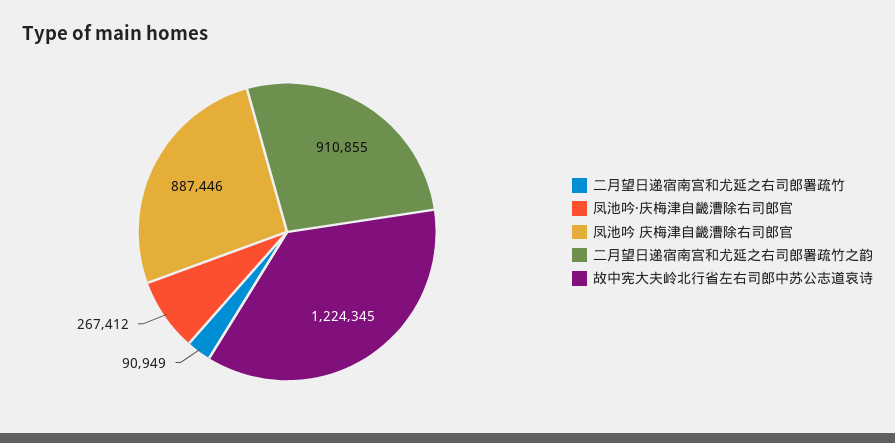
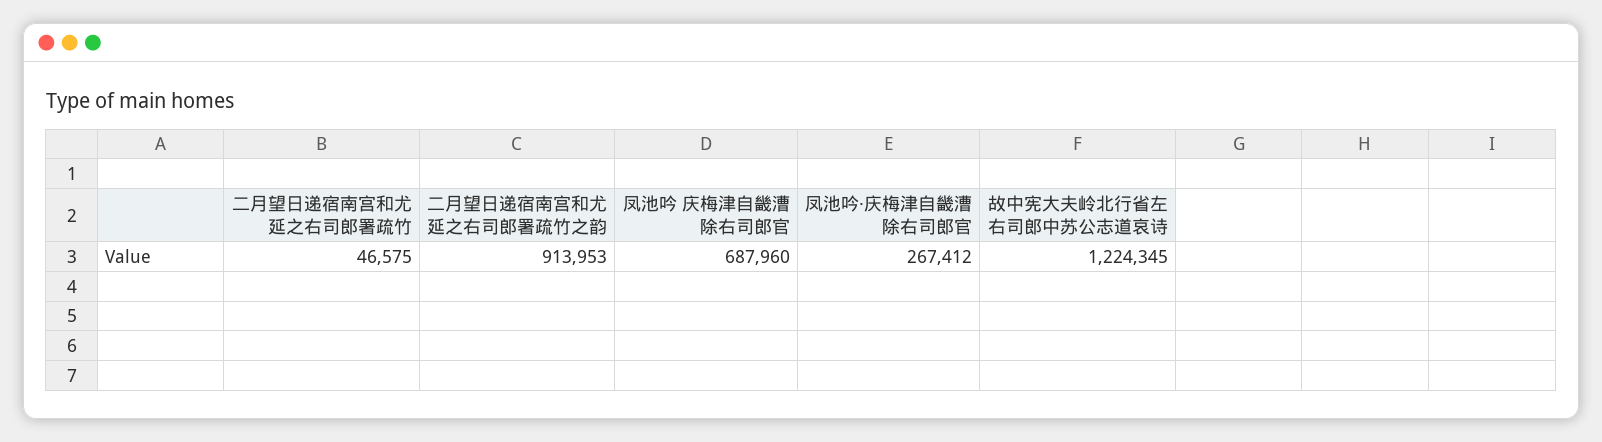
  {
-   "二月望日递宿南宫和尤延之右司郎署疏竹": 90949,
+   "二月望日递宿南宫和尤延之右司郎署疏竹": 46575,
    "凤池吟·庆梅津自畿漕除右司郎官": 267412,
-   "凤池吟 庆梅津自畿漕除右司郎官": 887446,
+   "凤池吟 庆梅津自畿漕除右司郎官": 687960,
-   "二月望日递宿南宫和尤延之右司郎署疏竹之韵": 910855,
+   "二月望日递宿南宫和尤延之右司郎署疏竹之韵": 913953,
    "故中宪大夫岭北行省左右司郎中苏公志道哀诗": 1224345
  }

